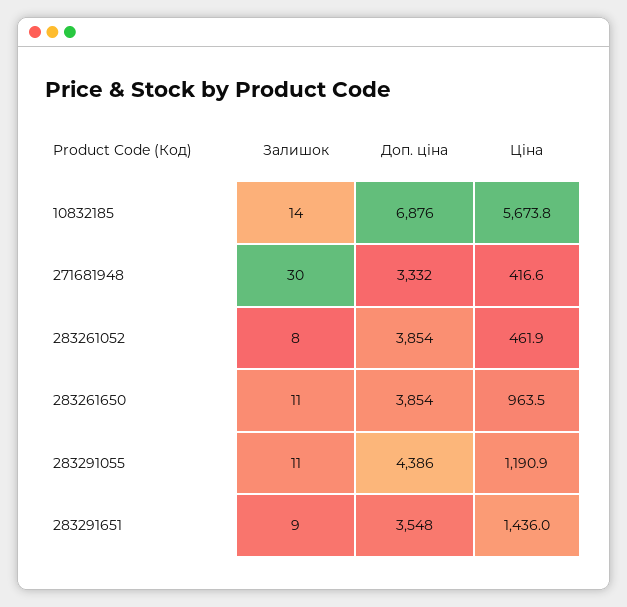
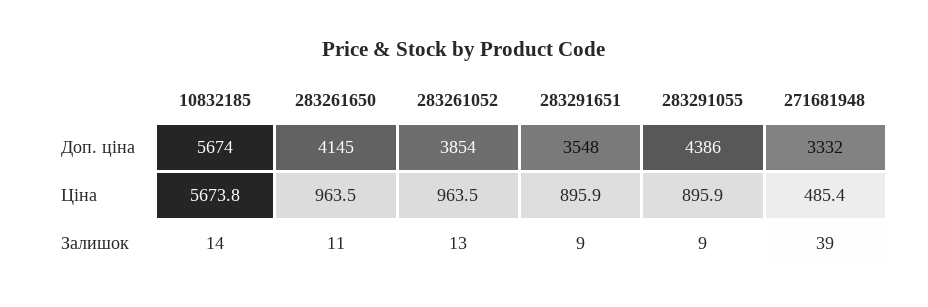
  {
    "Залишок": {
      "10832185": 14,
-     "271681948": 30,
+     "271681948": 39,
-     "283261052": 8,
+     "283261052": 13,
      "283261650": 11,
-     "283291055": 11,
+     "283291055": 9,
      "283291651": 9
    },
    "Доп. ціна": {
-     "10832185": 6876,
+     "10832185": 5674,
      "271681948": 3332,
      "283261052": 3854,
-     "283261650": 3854,
+     "283261650": 4145,
      "283291055": 4386,
      "283291651": 3548
    },
    "Ціна": {
      "10832185": 5673.8,
-     "271681948": 416.6,
+     "271681948": 485.4,
-     "283261052": 461.9,
+     "283261052": 963.5,
      "283261650": 963.5,
-     "283291055": 1190.9,
+     "283291055": 895.9,
-     "283291651": 1436
+     "283291651": 895.9
    }
  }

